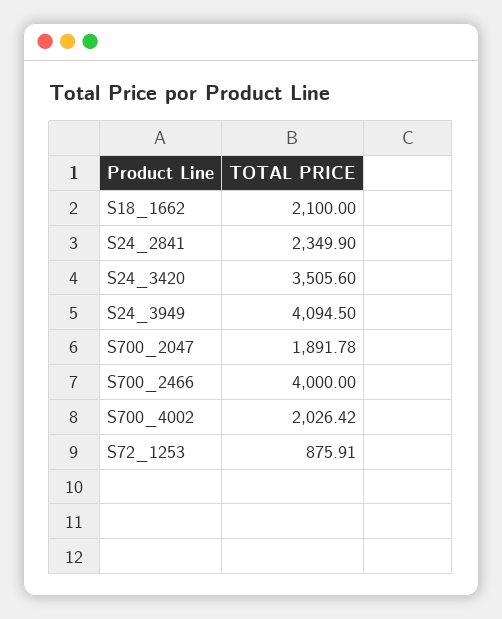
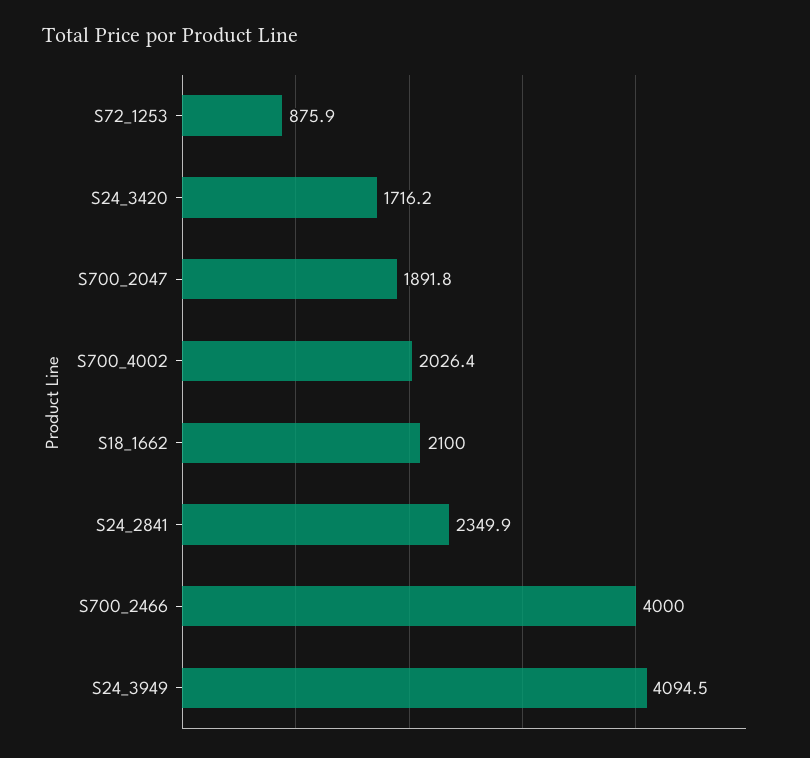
  {
    "S18_1662": 2100,
    "S24_2841": 2349.9,
-   "S24_3420": 3505.6,
+   "S24_3420": 1716.2,
    "S24_3949": 4094.5,
    "S700_2047": 1891.78,
    "S700_2466": 4000,
    "S700_4002": 2026.42,
    "S72_1253": 875.91
  }

